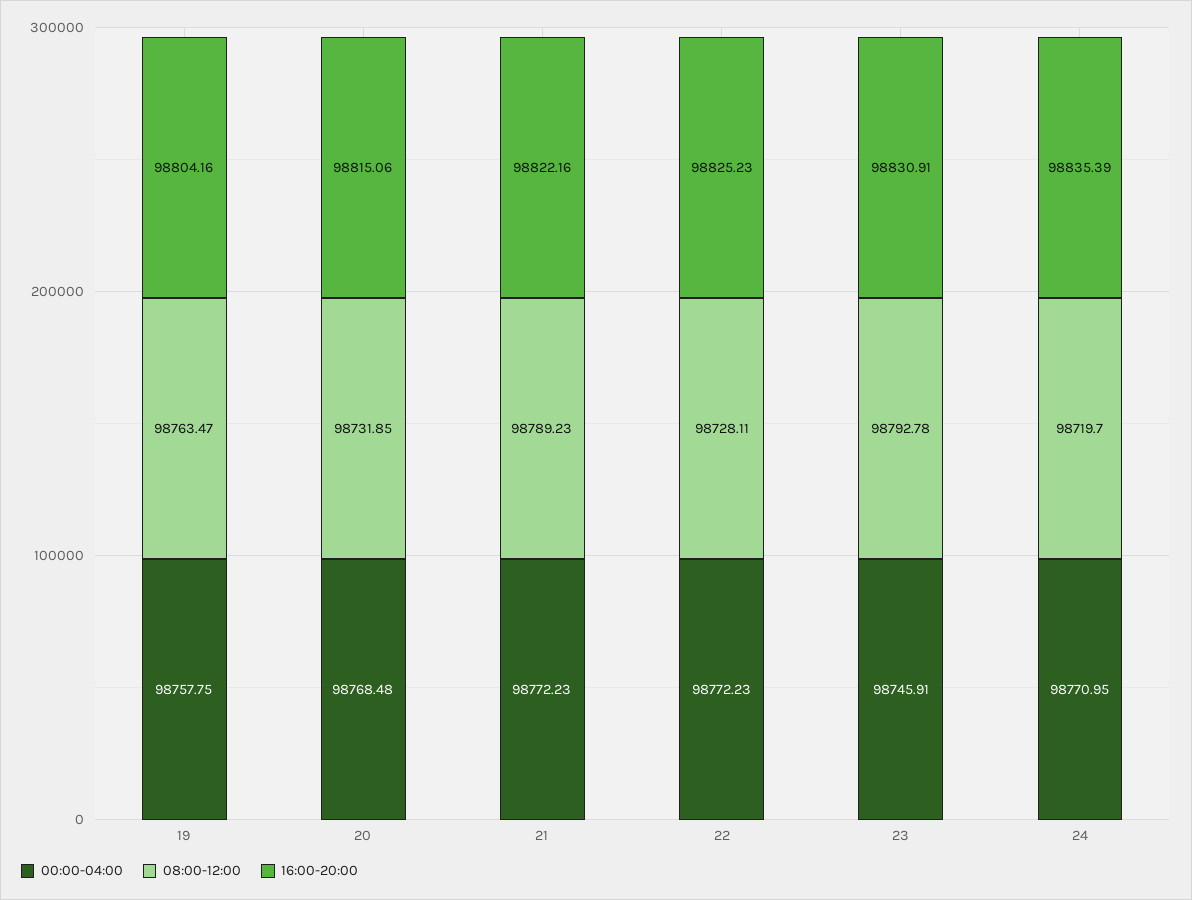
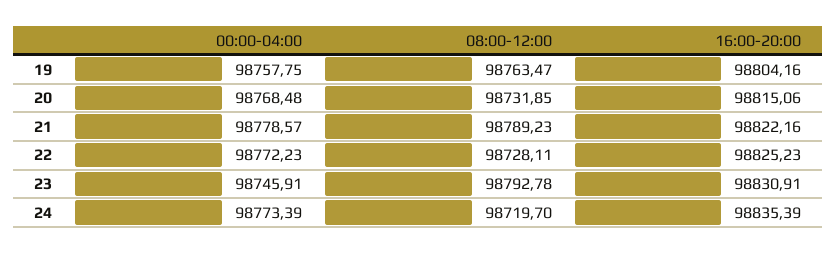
  {
    "00:00-04:00": {
      "19": 98757.75,
      "20": 98768.48,
-     "21": 98772.23,
+     "21": 98778.57,
      "22": 98772.23,
      "23": 98745.91,
-     "24": 98770.95
+     "24": 98773.39
    },
    "08:00-12:00": {
      "19": 98763.47,
      "20": 98731.85,
      "21": 98789.23,
      "22": 98728.11,
      "23": 98792.78,
      "24": 98719.7
    },
    "16:00-20:00": {
      "19": 98804.16,
      "20": 98815.06,
      "21": 98822.16,
      "22": 98825.23,
      "23": 98830.91,
      "24": 98835.39
    }
  }

